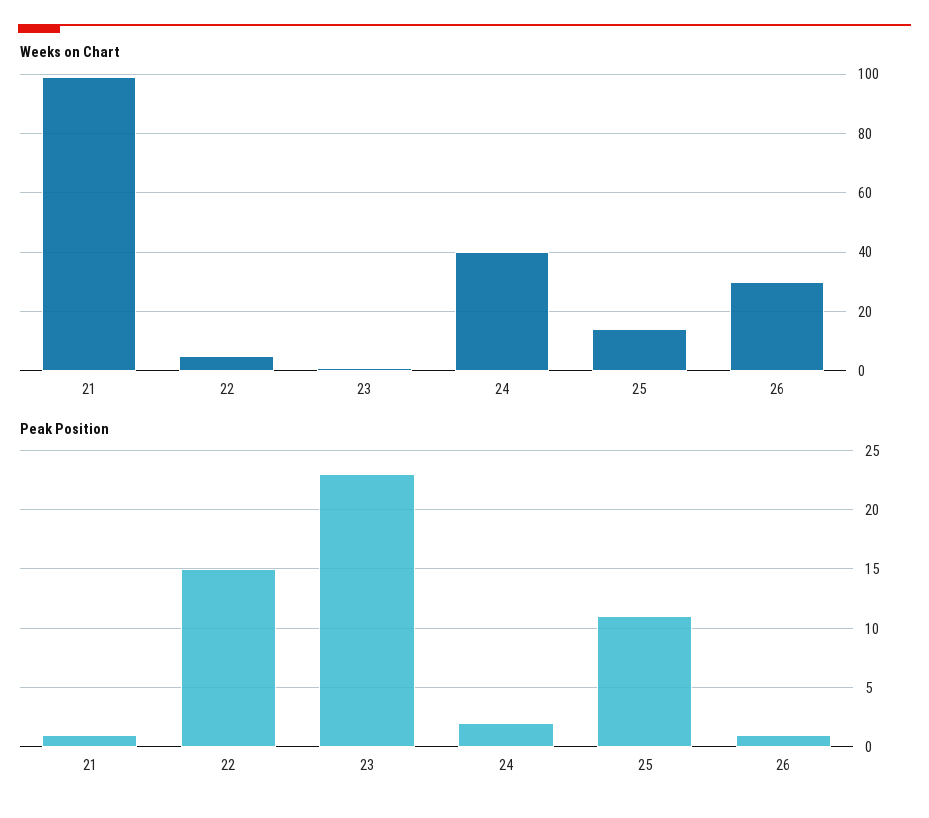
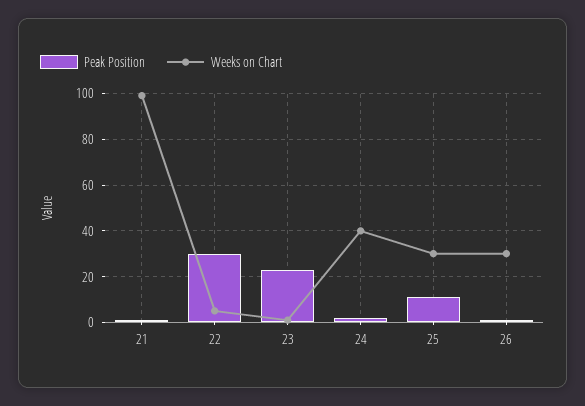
  {
    "Weeks on Chart": {
      "21": 100,
      "22": 5,
      "23": 0,
      "24": 40,
-     "25": 15,
+     "25": 30,
      "26": 30
    },
    "Peak Position": {
      "21": 1,
-     "22": 15,
+     "22": 30,
      "23": 23,
      "24": 2,
      "25": 11,
      "26": 1
    }
  }

